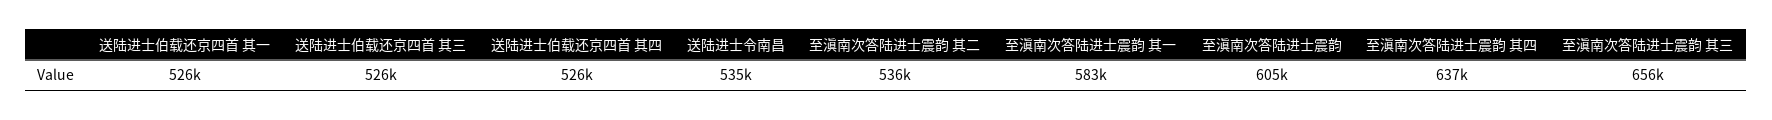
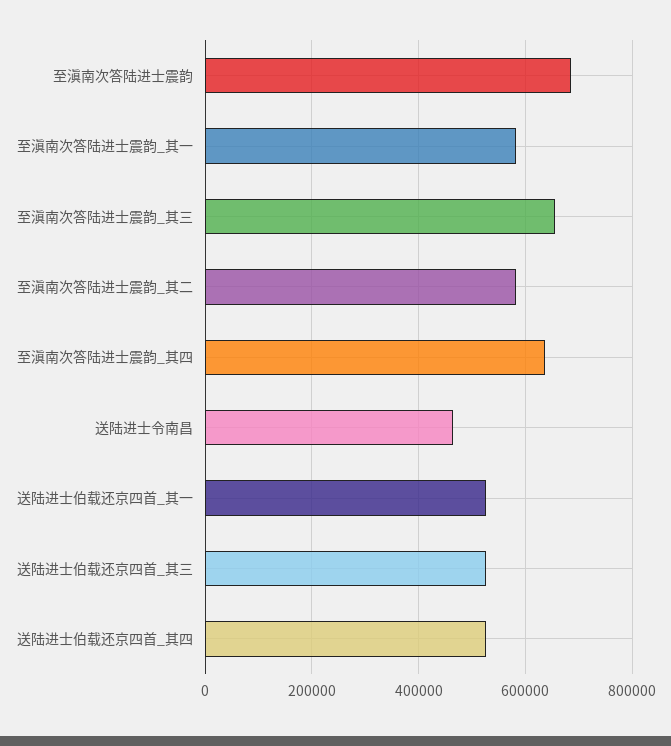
  {
    "送陆进士伯载还京四首 其一": 526000,
    "送陆进士伯载还京四首 其三": 526000,
    "送陆进士伯载还京四首 其四": 526000,
-   "送陆进士令南昌": 535000,
+   "送陆进士令南昌": 460000,
-   "至滇南次答陆进士震韵 其二": 536000,
+   "至滇南次答陆进士震韵 其二": 580000,
    "至滇南次答陆进士震韵 其一": 583000,
-   "至滇南次答陆进士震韵": 605000,
+   "至滇南次答陆进士震韵": 680000,
    "至滇南次答陆进士震韵 其四": 637000,
    "至滇南次答陆进士震韵 其三": 656000
  }

